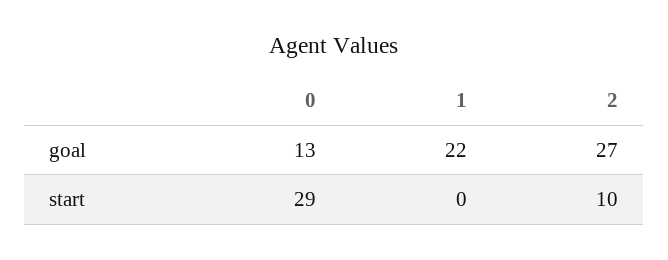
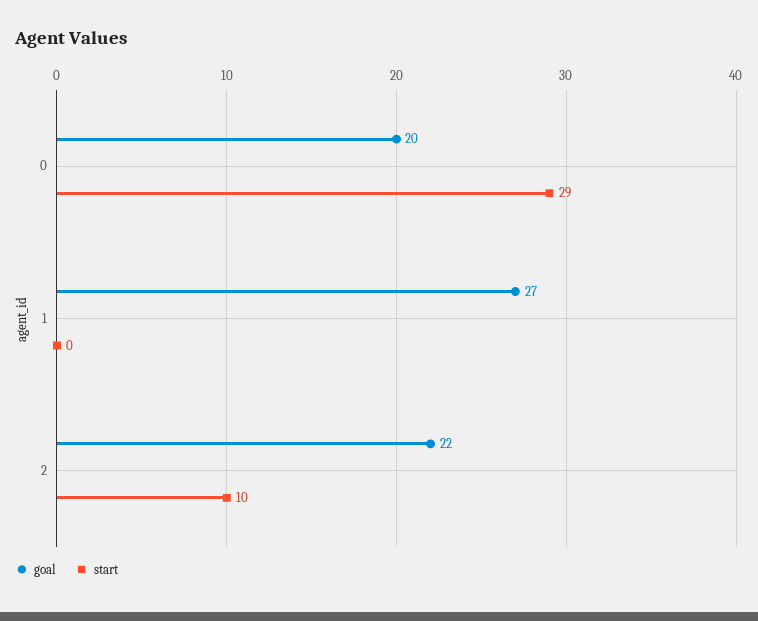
  {
    "goal": {
-     "0": 13,
+     "0": 20,
-     "1": 22,
+     "1": 27,
-     "2": 27
+     "2": 22
    },
    "start": {
      "0": 29,
      "1": 0,
      "2": 10
    }
  }

